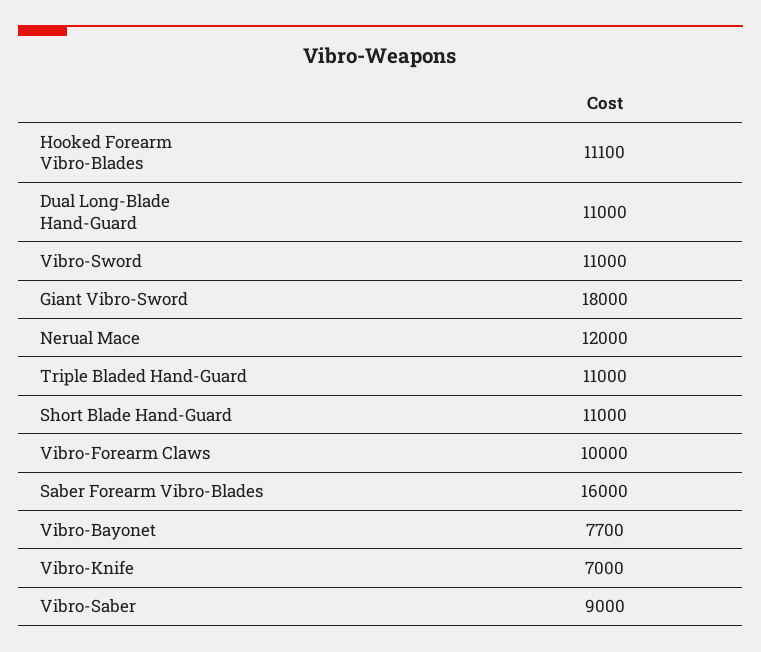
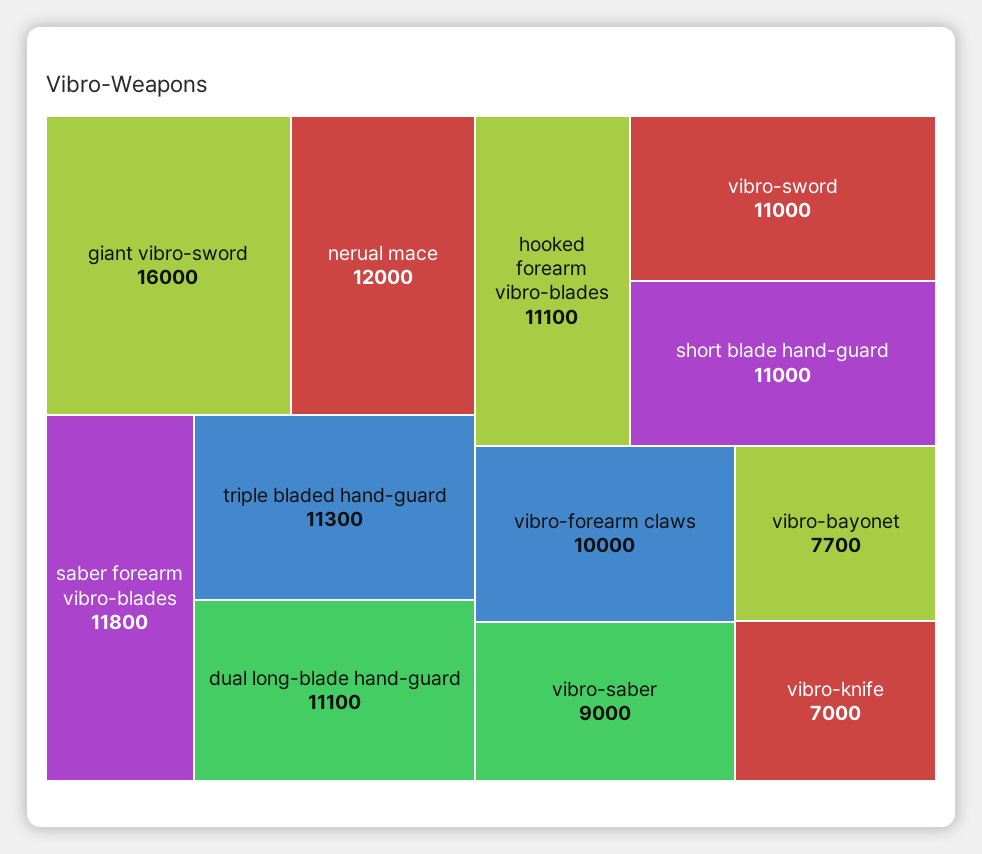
  {
    "Hooked Forearm Vibro-Blades": 11100,
-   "Dual Long-Blade Hand-Guard": 11000,
+   "Dual Long-Blade Hand-Guard": 11100,
    "Vibro-Sword": 11000,
-   "Giant Vibro-Sword": 18000,
+   "Giant Vibro-Sword": 16000,
    "Nerual Mace": 12000,
-   "Triple Bladed Hand-Guard": 11000,
+   "Triple Bladed Hand-Guard": 11300,
    "Short Blade Hand-Guard": 11000,
    "Vibro-Forearm Claws": 10000,
-   "Saber Forearm Vibro-Blades": 16000,
+   "Saber Forearm Vibro-Blades": 11800,
    "Vibro-Bayonet": 7700,
    "Vibro-Knife": 7000,
    "Vibro-Saber": 9000
  }

